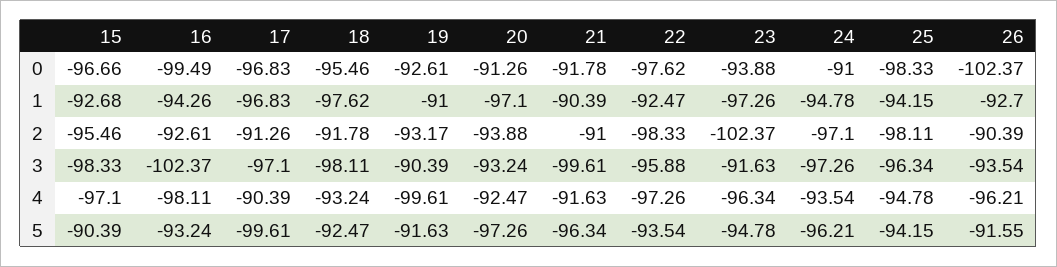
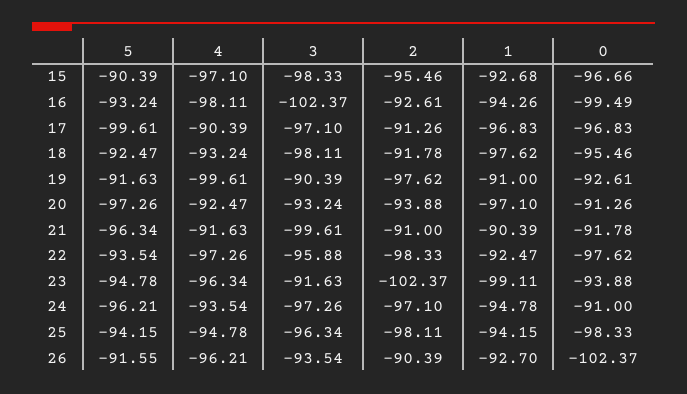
  {
    "15": {
      "0": -96.66,
      "1": -92.68,
      "2": -95.46,
      "3": -98.33,
      "4": -97.1,
      "5": -90.39
    },
    "16": {
      "0": -99.49,
      "1": -94.26,
      "2": -92.61,
      "3": -102.37,
      "4": -98.11,
      "5": -93.24
    },
    "17": {
      "0": -96.83,
      "1": -96.83,
      "2": -91.26,
      "3": -97.1,
      "4": -90.39,
      "5": -99.61
    },
    "18": {
      "0": -95.46,
      "1": -97.62,
      "2": -91.78,
      "3": -98.11,
      "4": -93.24,
      "5": -92.47
    },
    "19": {
      "0": -92.61,
      "1": -91,
-     "2": -93.17,
+     "2": -97.62,
      "3": -90.39,
      "4": -99.61,
      "5": -91.63
    },
    "20": {
      "0": -91.26,
      "1": -97.1,
      "2": -93.88,
      "3": -93.24,
      "4": -92.47,
      "5": -97.26
    },
    "21": {
      "0": -91.78,
      "1": -90.39,
      "2": -91,
      "3": -99.61,
      "4": -91.63,
      "5": -96.34
    },
    "22": {
      "0": -97.62,
      "1": -92.47,
      "2": -98.33,
      "3": -95.88,
      "4": -97.26,
      "5": -93.54
    },
    "23": {
      "0": -93.88,
-     "1": -97.26,
+     "1": -99.11,
      "2": -102.37,
      "3": -91.63,
      "4": -96.34,
      "5": -94.78
    },
    "24": {
      "0": -91,
      "1": -94.78,
      "2": -97.1,
      "3": -97.26,
      "4": -93.54,
      "5": -96.21
    },
    "25": {
      "0": -98.33,
      "1": -94.15,
      "2": -98.11,
      "3": -96.34,
      "4": -94.78,
      "5": -94.15
    },
    "26": {
      "0": -102.37,
      "1": -92.7,
      "2": -90.39,
      "3": -93.54,
      "4": -96.21,
      "5": -91.55
    }
  }

